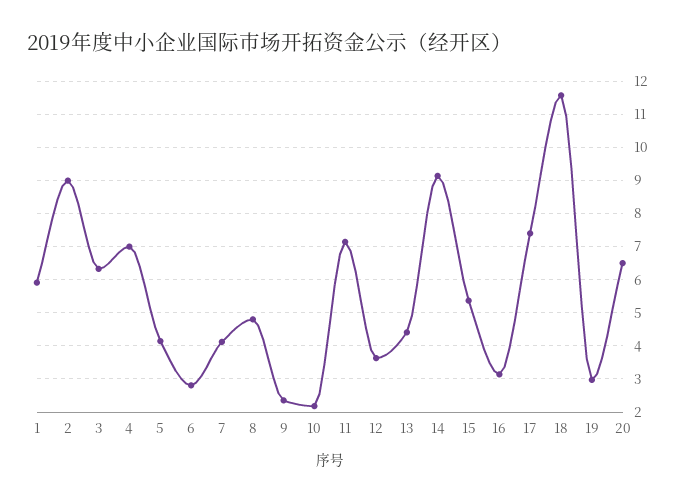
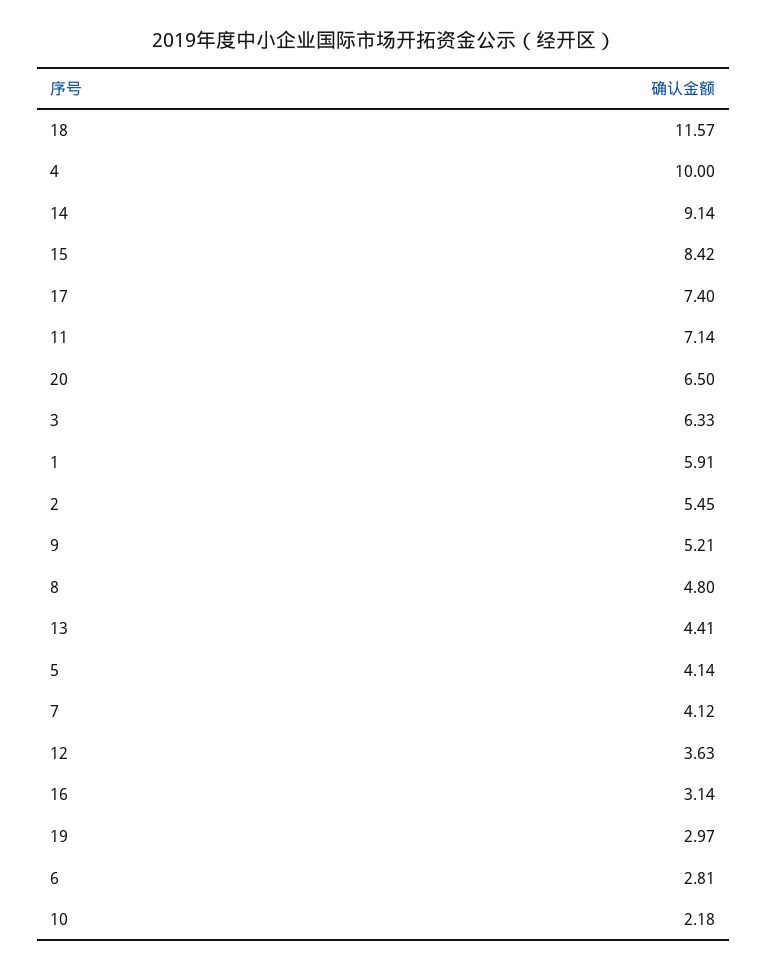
  {
    "1": 5.91,
-   "2": 9,
+   "2": 5.45,
    "3": 6.33,
-   "4": 7,
+   "4": 10,
    "5": 4.14,
    "6": 2.81,
    "7": 4.12,
    "8": 4.8,
-   "9": 2.4,
+   "9": 5.21,
    "10": 2.18,
    "11": 7.14,
    "12": 3.63,
    "13": 4.41,
    "14": 9.14,
-   "15": 5.4,
+   "15": 8.42,
    "16": 3.14,
    "17": 7.4,
    "18": 11.57,
    "19": 2.97,
    "20": 6.5
  }

